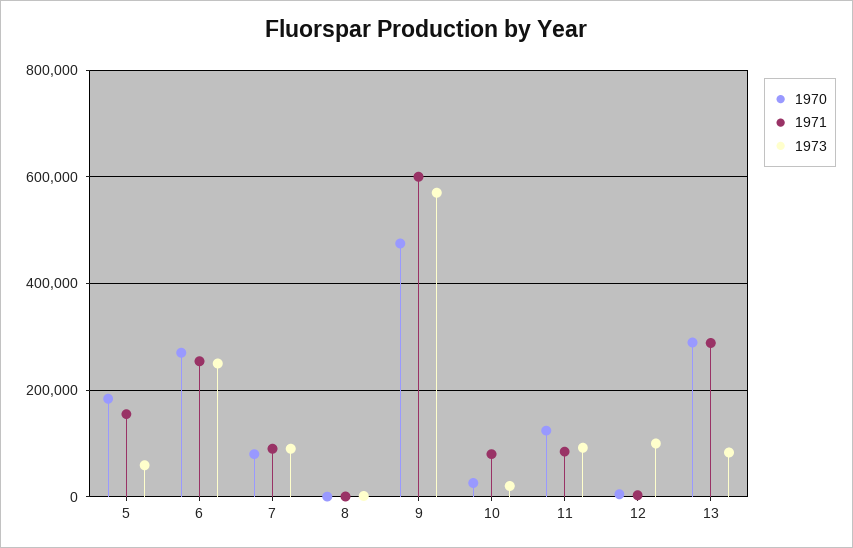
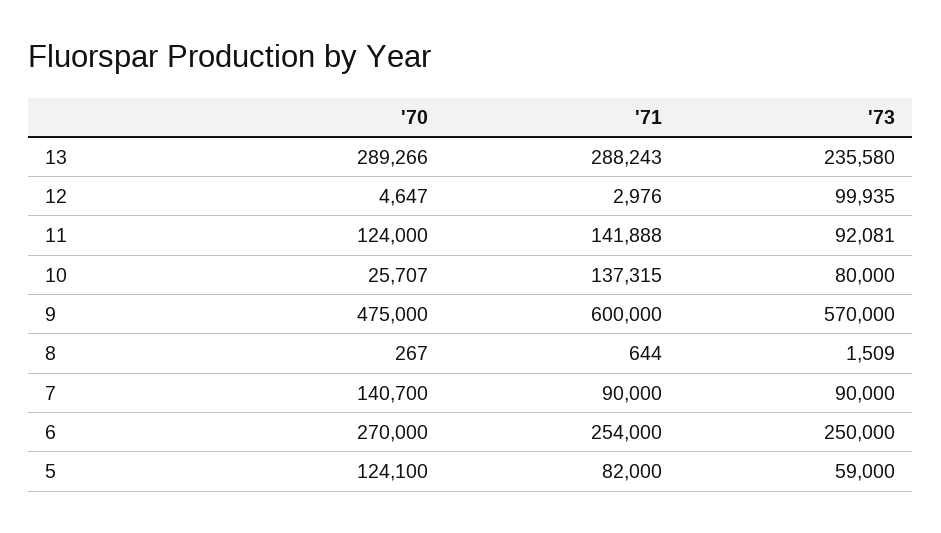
  {
    "1970": {
-     "5": 180000,
+     "5": 124100,
      "6": 270000,
-     "7": 80000,
+     "7": 140700,
      "8": 267,
      "9": 475000,
      "10": 25707,
      "11": 124000,
      "12": 4647,
      "13": 289266
    },
    "1971": {
-     "5": 160000,
+     "5": 82000,
      "6": 254000,
      "7": 90000,
      "8": 644,
      "9": 600000,
-     "10": 80000,
+     "10": 137315,
-     "11": 80000,
+     "11": 141888,
      "12": 2976,
      "13": 288243
    },
    "1973": {
      "5": 59000,
      "6": 250000,
      "7": 90000,
      "8": 1509,
      "9": 570000,
-     "10": 20000,
+     "10": 80000,
      "11": 92081,
      "12": 99935,
-     "13": 80000
+     "13": 235580
    }
  }

